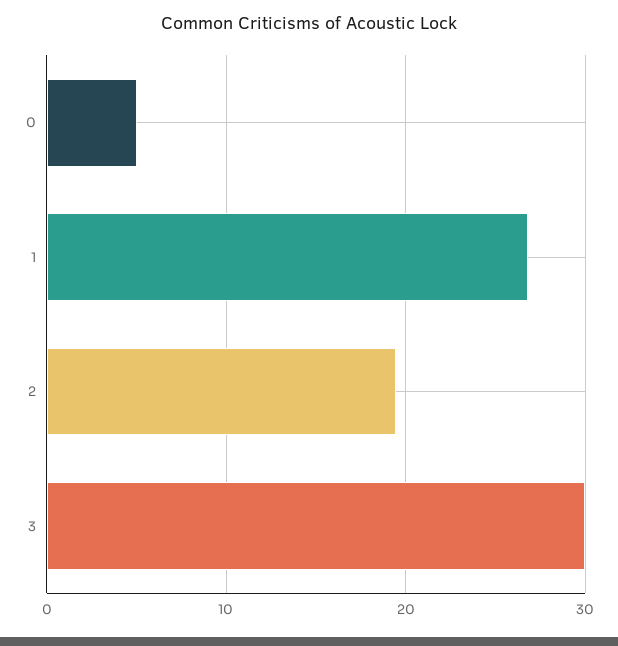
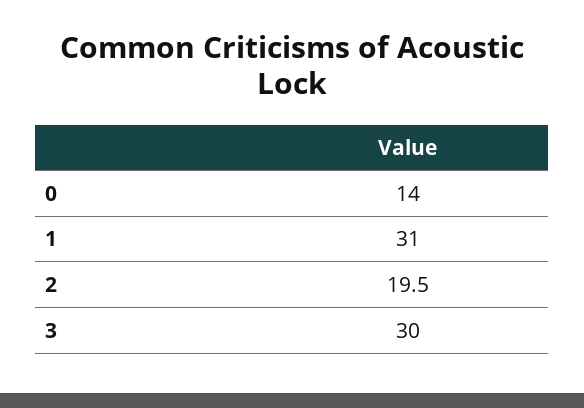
  {
-   "0": 5,
+   "0": 14,
-   "1": 27,
+   "1": 31,
    "2": 19.5,
    "3": 30
  }

